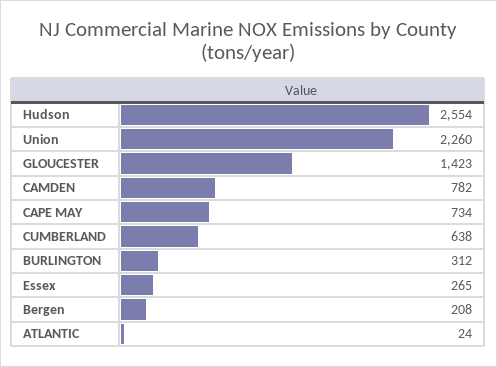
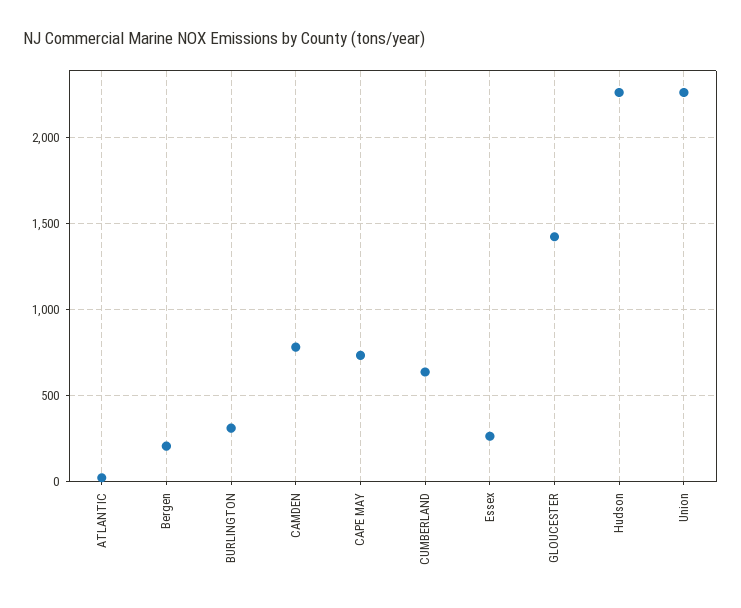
  {
-   "Hudson": 2554,
+   "Hudson": 2250,
    "Union": 2260,
    "GLOUCESTER": 1423,
    "CAMDEN": 782,
    "CAPE MAY": 734,
    "CUMBERLAND": 638,
    "BURLINGTON": 312,
    "Essex": 265,
    "Bergen": 208,
    "ATLANTIC": 24
  }

